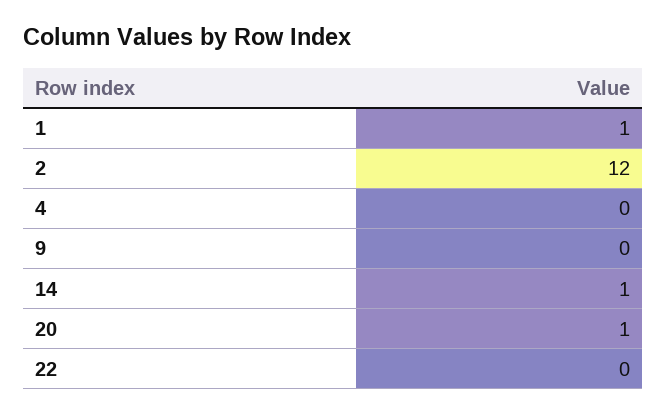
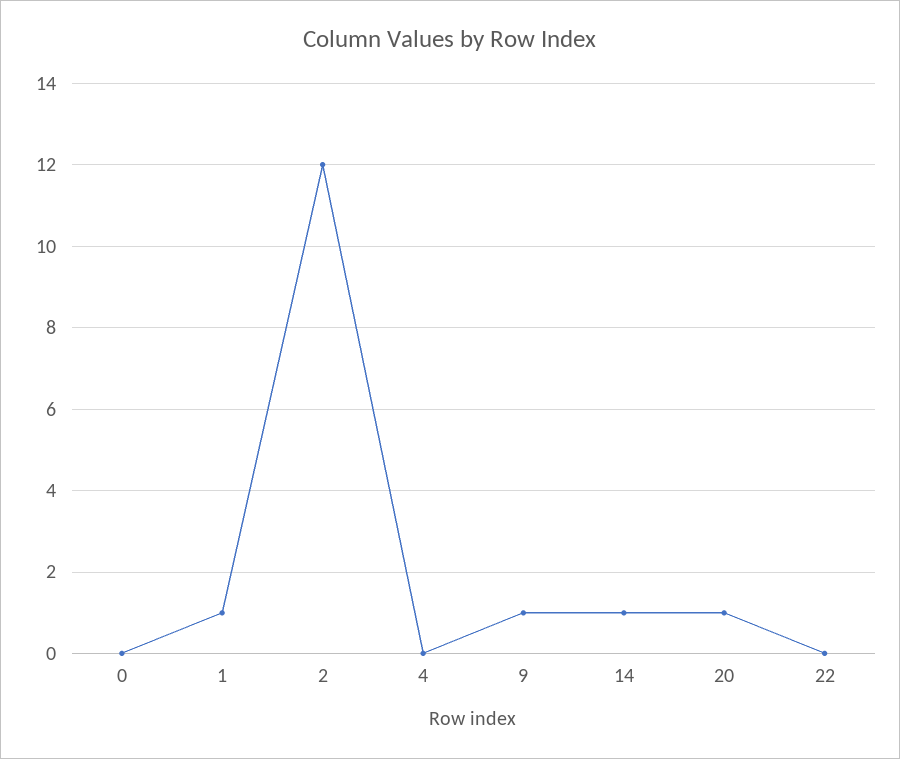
  {
    "1": 1,
    "2": 12,
    "4": 0,
-   "9": 0,
+   "9": 1,
    "14": 1,
    "20": 1,
-   "22": 0
+   "22": 0,
+   "0": 0
  }

